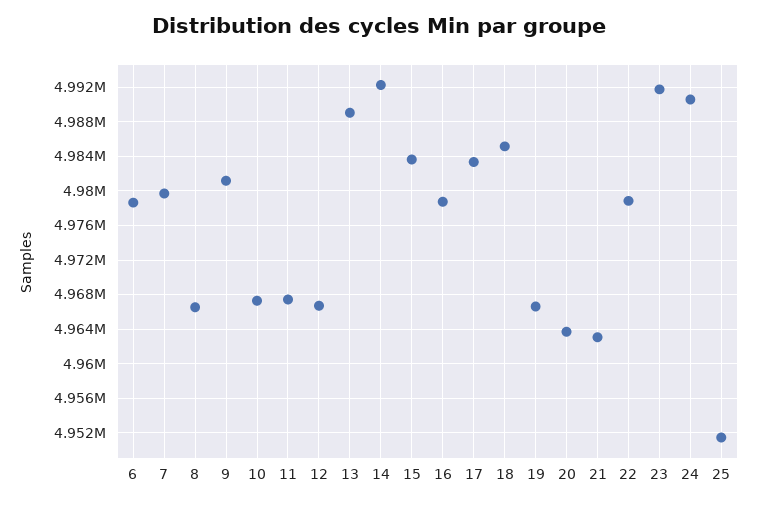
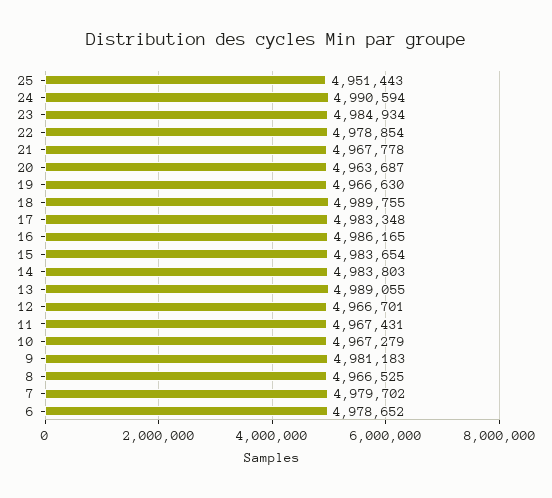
  {
    "6": 4978652,
    "7": 4979702,
    "8": 4966525,
    "9": 4981183,
    "10": 4967279,
    "11": 4967431,
    "12": 4966701,
    "13": 4989055,
-   "14": 4992000,
+   "14": 4983803,
    "15": 4983654,
-   "16": 4979000,
+   "16": 4986165,
    "17": 4983348,
-   "18": 4985000,
+   "18": 4989755,
    "19": 4966630,
    "20": 4963687,
-   "21": 4963000,
+   "21": 4967778,
    "22": 4978854,
-   "23": 4992000,
+   "23": 4984934,
    "24": 4990594,
    "25": 4951443
  }

